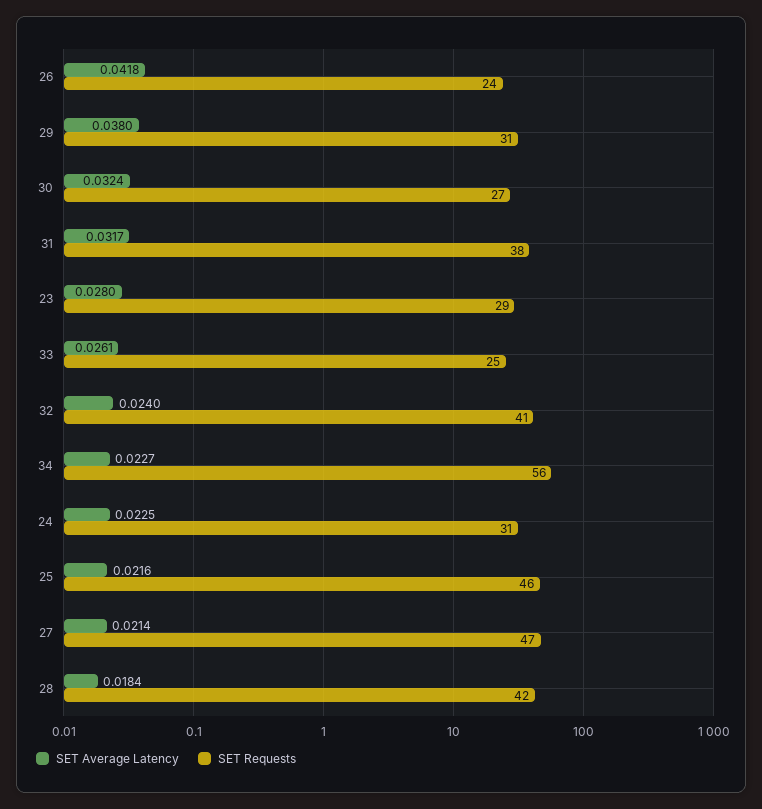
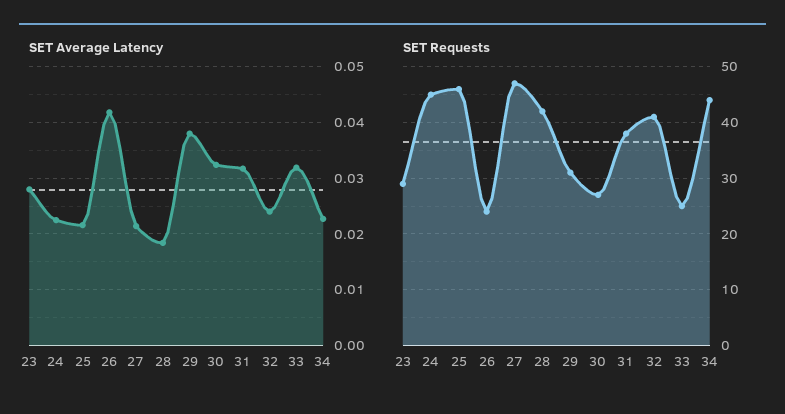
  {
    "SET Average Latency": {
      "26": 0.0418,
      "29": 0.038,
      "30": 0.0324,
      "31": 0.0317,
      "23": 0.028,
-     "33": 0.0261,
+     "33": 0.032,
      "32": 0.024,
      "34": 0.0227,
      "24": 0.0225,
      "25": 0.0216,
      "27": 0.0214,
      "28": 0.0184
    },
    "SET Requests": {
      "26": 24,
      "29": 31,
      "30": 27,
      "31": 38,
      "23": 29,
      "33": 25,
      "32": 41,
-     "34": 56,
+     "34": 45,
-     "24": 31,
+     "24": 45,
      "25": 46,
      "27": 47,
      "28": 42
    }
  }

